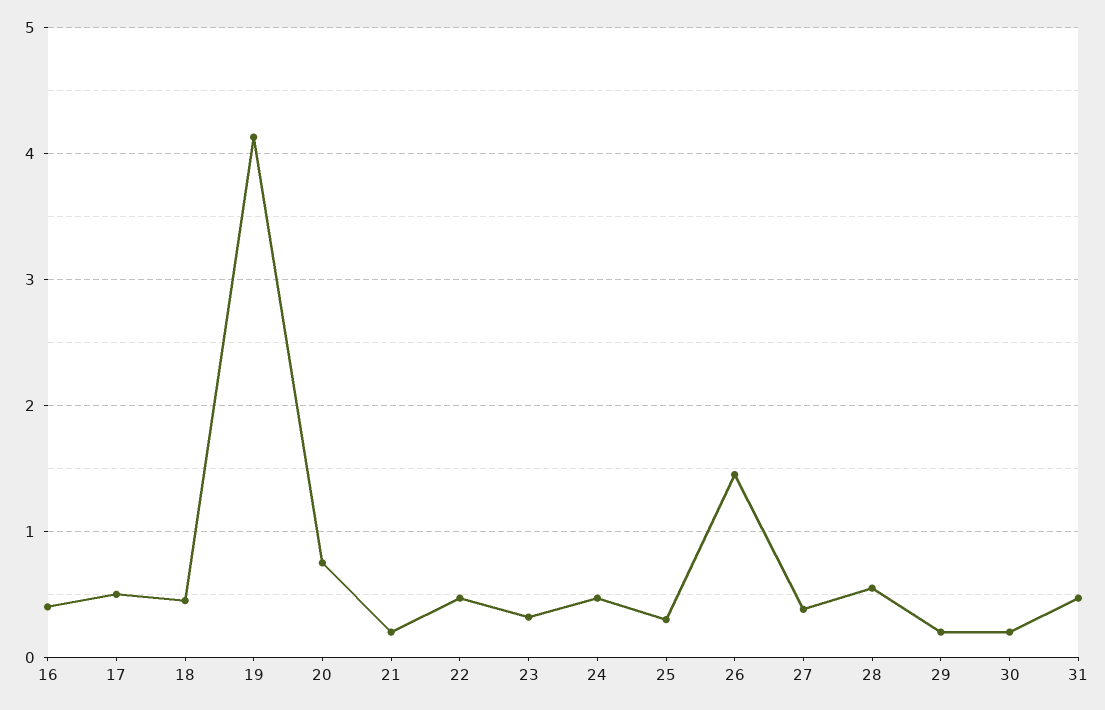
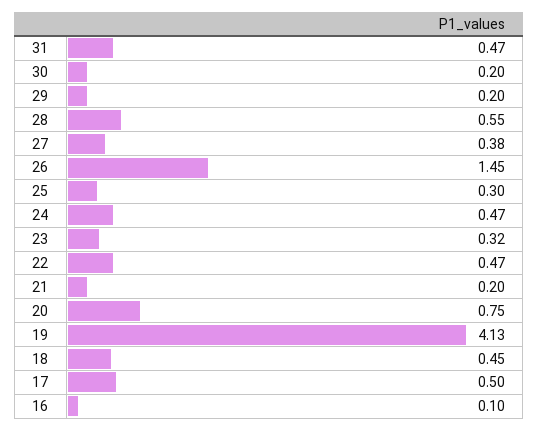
  {
-   "16": 0.4,
+   "16": 0.1,
    "17": 0.5,
    "18": 0.45,
    "19": 4.13,
    "20": 0.75,
    "21": 0.2,
    "22": 0.47,
    "23": 0.32,
    "24": 0.47,
    "25": 0.3,
    "26": 1.45,
    "27": 0.38,
    "28": 0.55,
    "29": 0.2,
    "30": 0.2,
    "31": 0.47
  }

